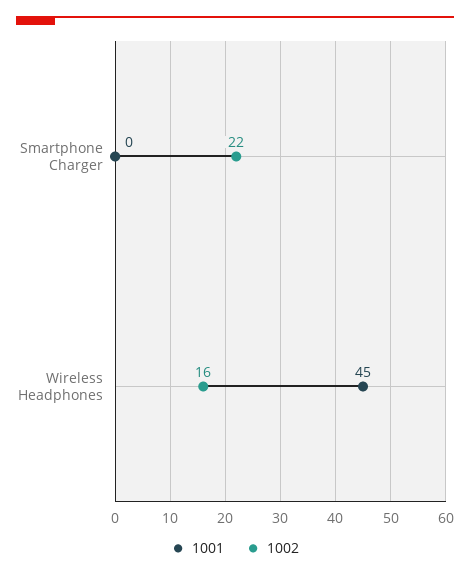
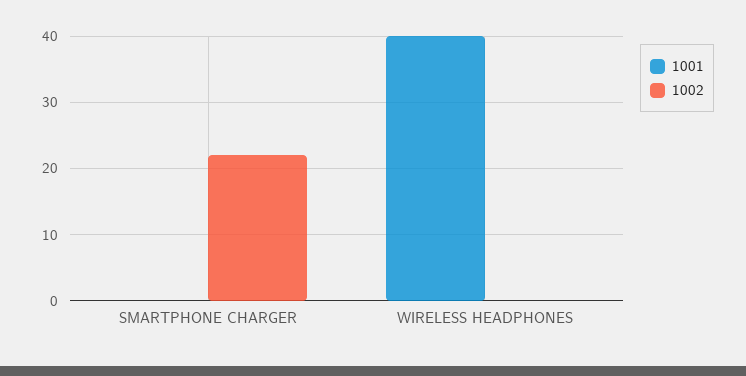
  {
    "1001": {
      "Smartphone Charger": 0,
-     "Wireless Headphones": 45
+     "Wireless Headphones": 40
    },
    "1002": {
      "Smartphone Charger": 22,
-     "Wireless Headphones": 16
+     "Wireless Headphones": 0
    }
  }

